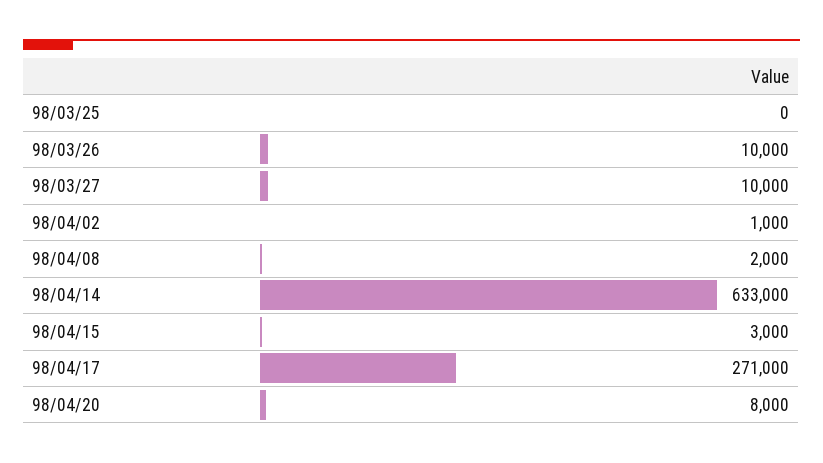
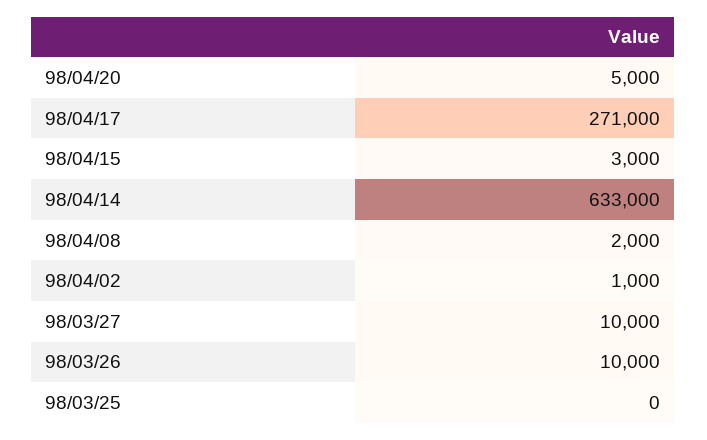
  {
    "98/03/25": 0,
    "98/03/26": 10000,
    "98/03/27": 10000,
    "98/04/02": 1000,
    "98/04/08": 2000,
    "98/04/14": 633000,
    "98/04/15": 3000,
    "98/04/17": 271000,
-   "98/04/20": 8000
+   "98/04/20": 5000
  }

